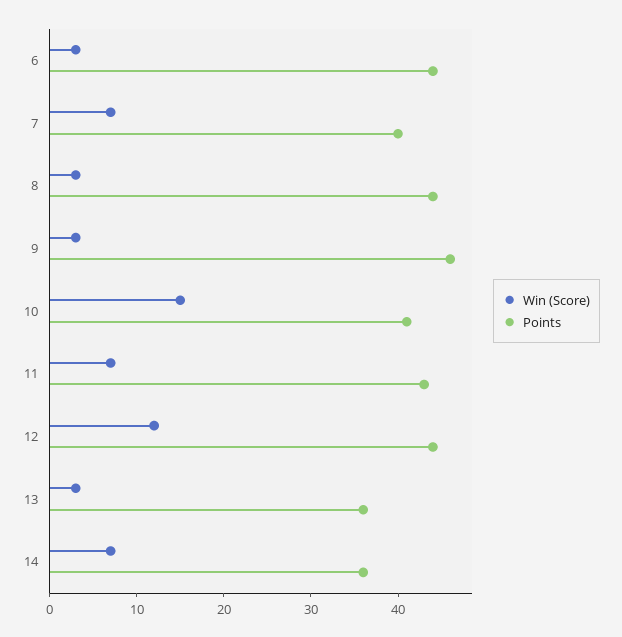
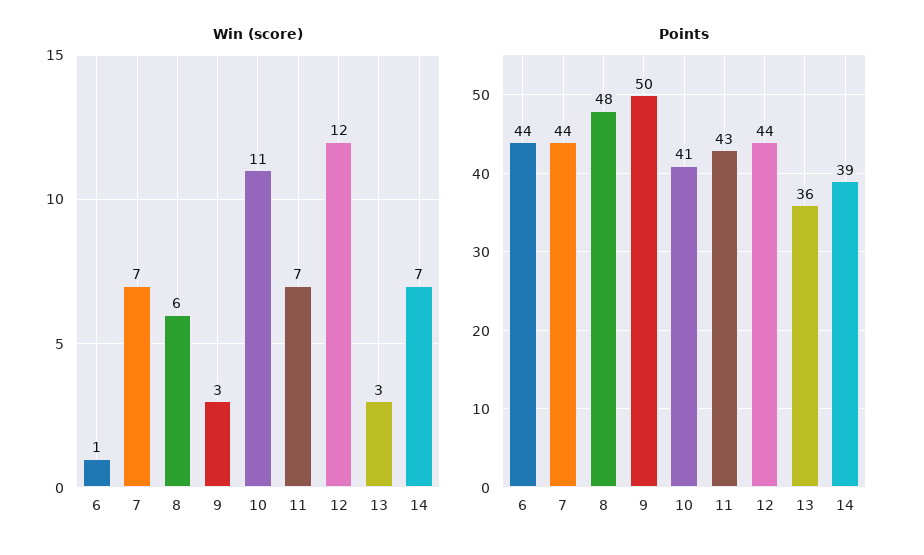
  {
    "Win (Score)": {
-     "6": 3,
+     "6": 1,
      "7": 7,
-     "8": 3,
+     "8": 6,
      "9": 3,
-     "10": 15,
+     "10": 11,
      "11": 7,
      "12": 12,
      "13": 3,
      "14": 7
    },
    "Points": {
      "6": 44,
-     "7": 40,
+     "7": 44,
-     "8": 44,
+     "8": 48,
-     "9": 46,
+     "9": 50,
      "10": 41,
      "11": 43,
      "12": 44,
      "13": 36,
-     "14": 36
+     "14": 39
    }
  }

